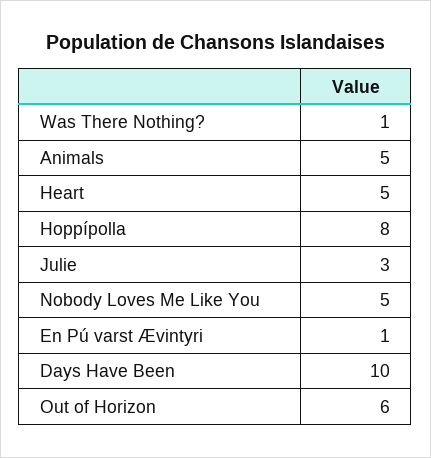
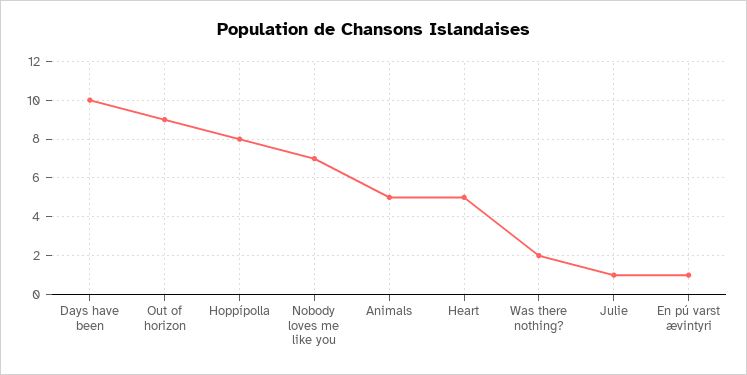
  {
-   "Was There Nothing?": 1,
+   "Was There Nothing?": 2,
    "Animals": 5,
    "Heart": 5,
    "Hoppípolla": 8,
-   "Julie": 3,
+   "Julie": 1,
-   "Nobody Loves Me Like You": 5,
+   "Nobody Loves Me Like You": 7,
    "En Pú varst Ævintyri": 1,
    "Days Have Been": 10,
-   "Out of Horizon": 6
+   "Out of Horizon": 9
  }

